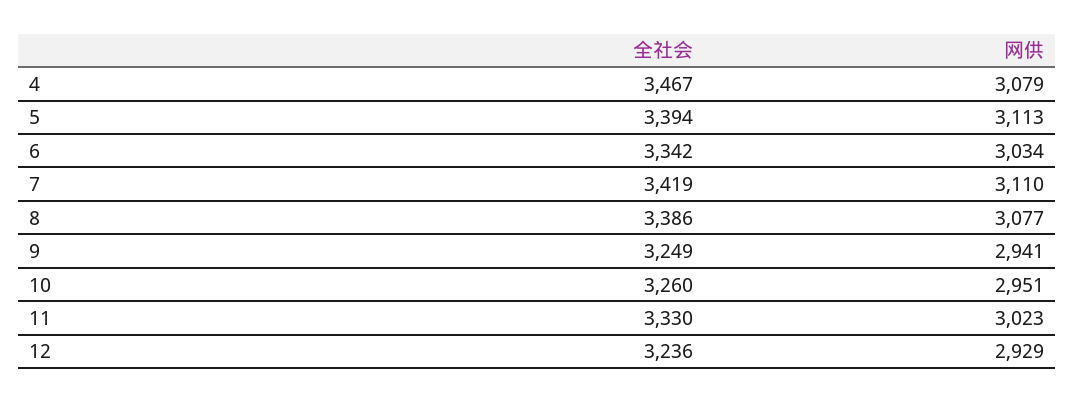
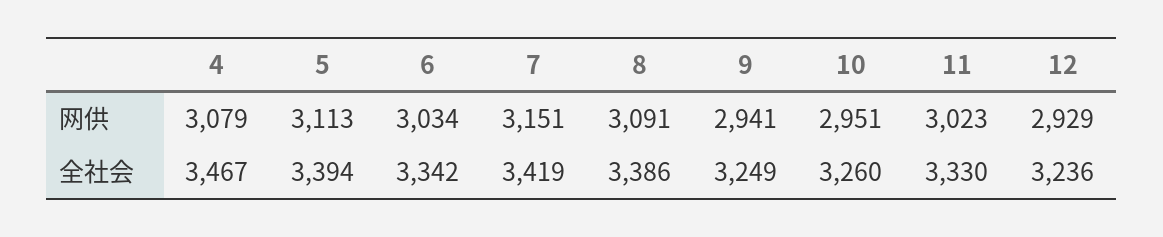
  {
    "全社会": {
      "4": 3467,
      "5": 3394,
      "6": 3342,
      "7": 3419,
      "8": 3386,
      "9": 3249,
      "10": 3260,
      "11": 3330,
      "12": 3236
    },
    "网供": {
      "4": 3079,
      "5": 3113,
      "6": 3034,
-     "7": 3110,
+     "7": 3151,
-     "8": 3077,
+     "8": 3091,
      "9": 2941,
      "10": 2951,
      "11": 3023,
      "12": 2929
    }
  }

